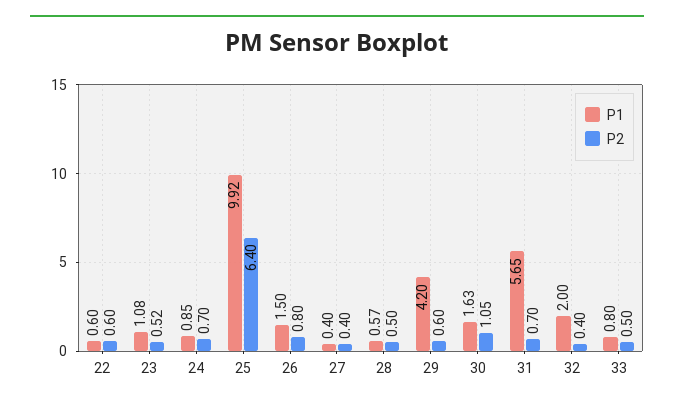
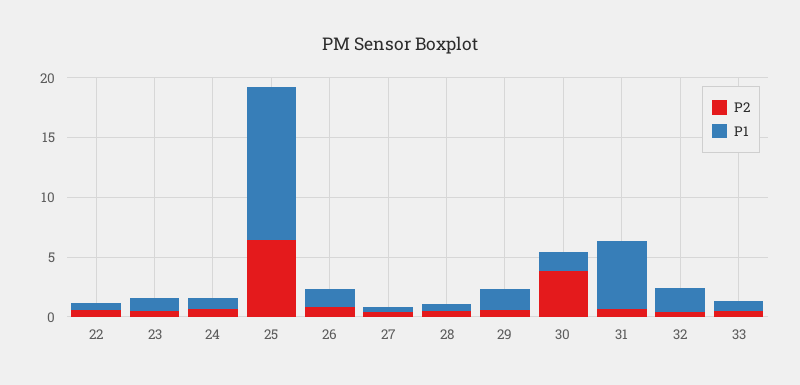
  {
    "P1": {
      "22": 0.6,
      "23": 1.08,
      "24": 0.85,
-     "25": 9.92,
+     "25": 13,
      "26": 1.5,
      "27": 0.4,
      "28": 0.57,
-     "29": 4.2,
+     "29": 2,
      "30": 1.63,
      "31": 5.65,
      "32": 2,
      "33": 0.8
    },
    "P2": {
      "22": 0.6,
      "23": 0.52,
      "24": 0.7,
      "25": 6.4,
      "26": 0.8,
      "27": 0.4,
      "28": 0.5,
      "29": 0.6,
-     "30": 1.05,
+     "30": 4,
      "31": 0.7,
      "32": 0.4,
      "33": 0.5
    }
  }

